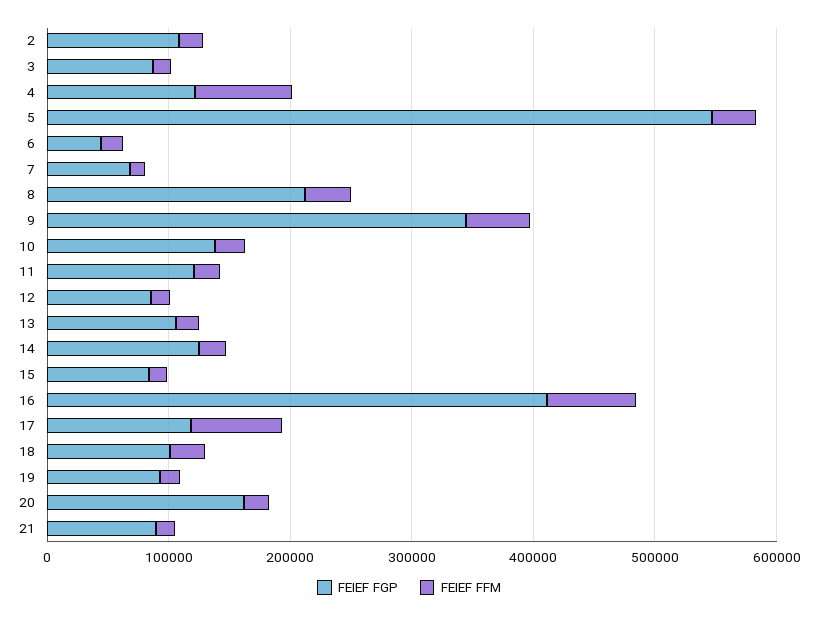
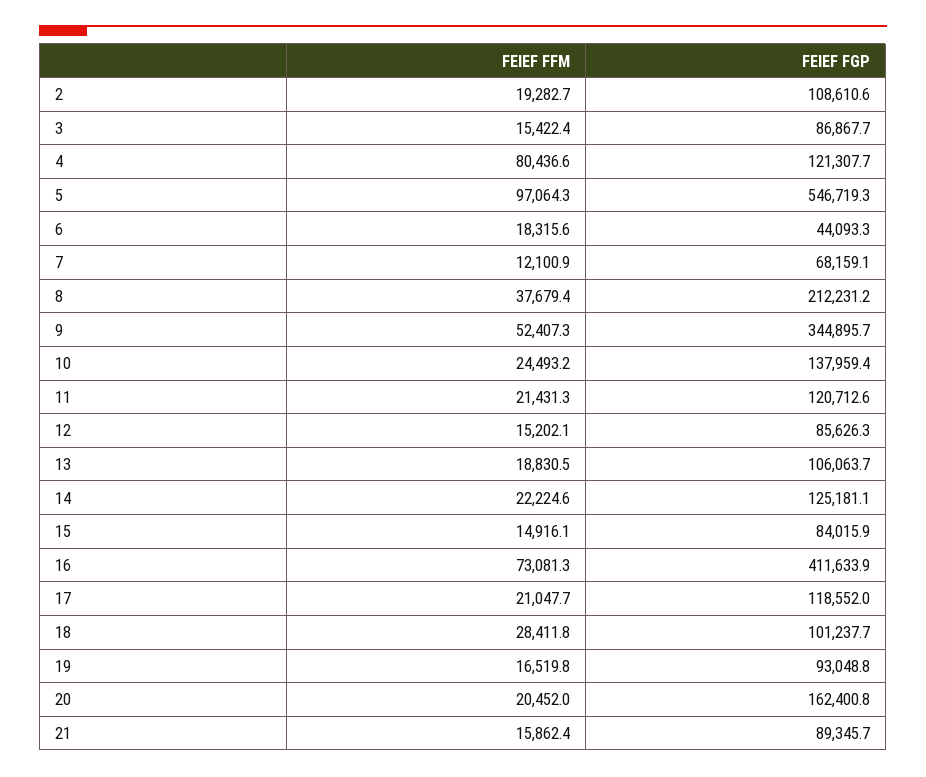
  {
    "FEIEF FGP": {
      "2": 108610.6,
      "3": 86867.7,
      "4": 121307.7,
      "5": 546719.3,
      "6": 44093.3,
      "7": 68159.1,
      "8": 212231.2,
      "9": 344895.7,
      "10": 137959.4,
      "11": 120712.6,
      "12": 85626.3,
      "13": 106063.7,
      "14": 125181.1,
      "15": 84015.9,
      "16": 411633.9,
      "17": 118552,
      "18": 101237.7,
      "19": 93048.8,
      "20": 162400.8,
      "21": 89345.7
    },
    "FEIEF FFM": {
      "2": 19282.7,
      "3": 15422.4,
      "4": 80436.6,
-     "5": 40000,
+     "5": 97064.3,
      "6": 18315.6,
      "7": 12100.9,
      "8": 37679.4,
      "9": 52407.3,
      "10": 24493.2,
      "11": 21431.3,
      "12": 15202.1,
      "13": 18830.5,
      "14": 22224.6,
      "15": 14916.1,
      "16": 73081.3,
-     "17": 80000,
+     "17": 21047.7,
      "18": 28411.8,
      "19": 16519.8,
      "20": 20452,
      "21": 15862.4
    }
  }

